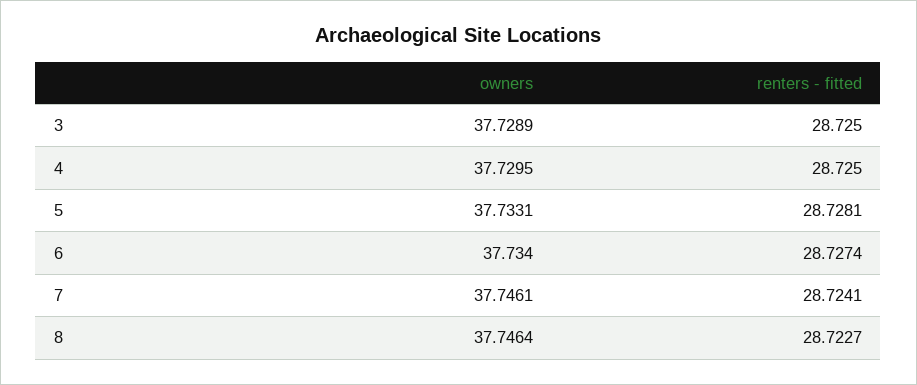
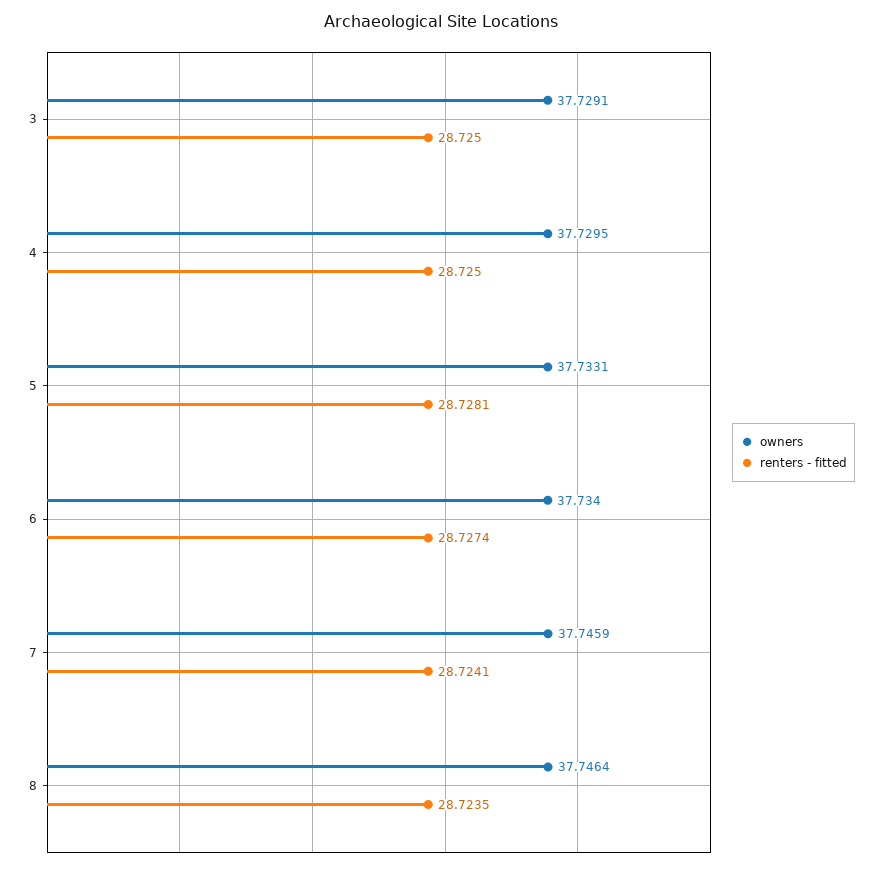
  {
    "owners": {
-     "3": 37.7289,
+     "3": 37.7291,
      "4": 37.7295,
      "5": 37.7331,
      "6": 37.734,
-     "7": 37.7461,
+     "7": 37.7459,
      "8": 37.7464
    },
    "renters - fitted": {
      "3": 28.725,
      "4": 28.725,
      "5": 28.7281,
      "6": 28.7274,
      "7": 28.7241,
-     "8": 28.7227
+     "8": 28.7235
    }
  }

